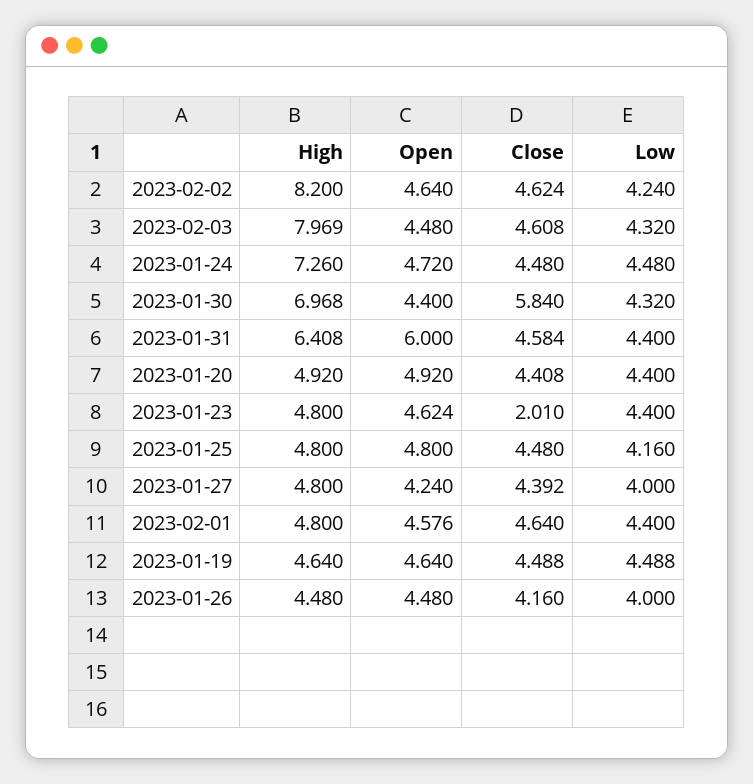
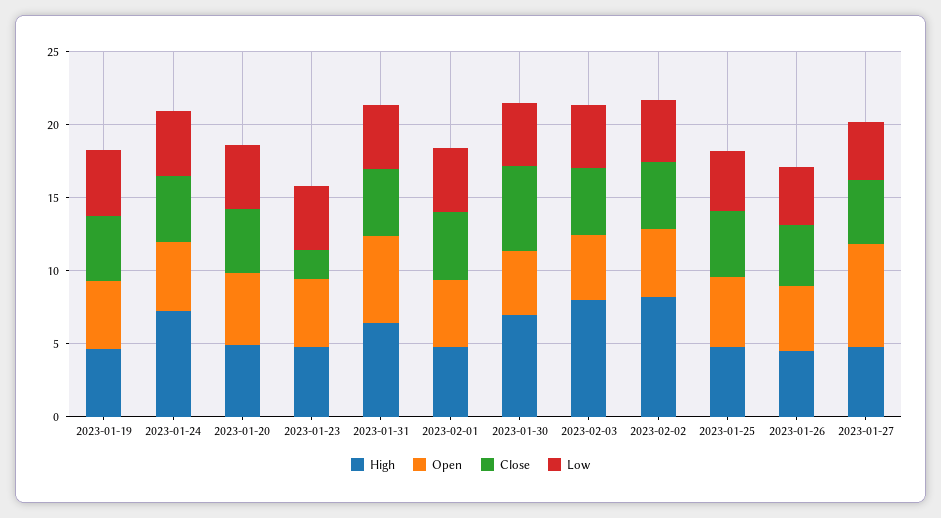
  {
    "High": {
      "2023-02-02": 8.2,
      "2023-02-03": 7.969,
      "2023-01-24": 7.26,
      "2023-01-30": 6.968,
      "2023-01-31": 6.408,
      "2023-01-20": 4.92,
      "2023-01-23": 4.8,
      "2023-01-25": 4.8,
      "2023-01-27": 4.8,
      "2023-02-01": 4.8,
      "2023-01-19": 4.64,
      "2023-01-26": 4.48
    },
    "Open": {
      "2023-02-02": 4.64,
      "2023-02-03": 4.48,
      "2023-01-24": 4.72,
      "2023-01-30": 4.4,
      "2023-01-31": 6,
      "2023-01-20": 4.92,
      "2023-01-23": 4.624,
      "2023-01-25": 4.8,
-     "2023-01-27": 4.24,
+     "2023-01-27": 7,
      "2023-02-01": 4.576,
      "2023-01-19": 4.64,
      "2023-01-26": 4.48
    },
    "Close": {
      "2023-02-02": 4.624,
      "2023-02-03": 4.608,
      "2023-01-24": 4.48,
      "2023-01-30": 5.84,
      "2023-01-31": 4.584,
      "2023-01-20": 4.408,
      "2023-01-23": 2.01,
      "2023-01-25": 4.48,
      "2023-01-27": 4.392,
      "2023-02-01": 4.64,
      "2023-01-19": 4.488,
      "2023-01-26": 4.16
    },
    "Low": {
      "2023-02-02": 4.24,
      "2023-02-03": 4.32,
      "2023-01-24": 4.48,
      "2023-01-30": 4.32,
      "2023-01-31": 4.4,
      "2023-01-20": 4.4,
      "2023-01-23": 4.4,
      "2023-01-25": 4.16,
      "2023-01-27": 4,
      "2023-02-01": 4.4,
      "2023-01-19": 4.488,
      "2023-01-26": 4
    }
  }

